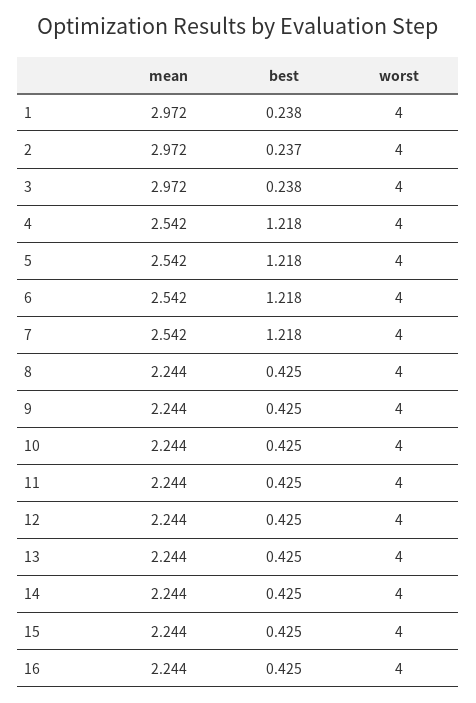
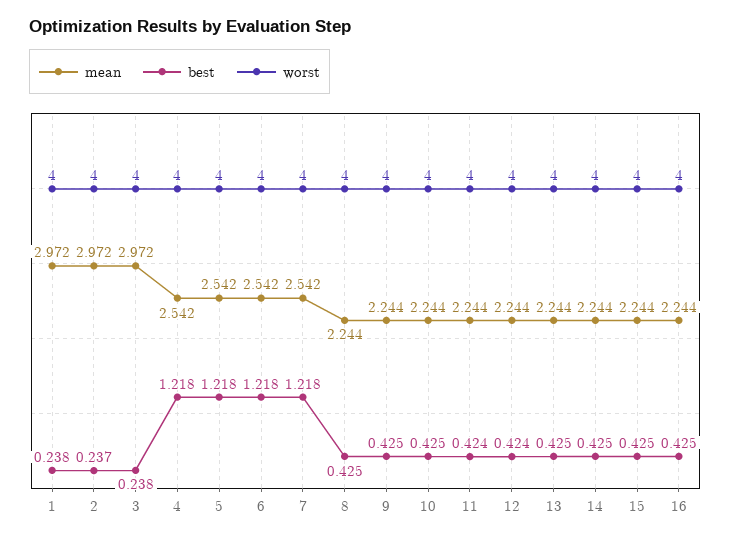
  {
    "mean": {
      "1": 2.972,
      "2": 2.972,
      "3": 2.972,
      "4": 2.542,
      "5": 2.542,
      "6": 2.542,
      "7": 2.542,
      "8": 2.244,
      "9": 2.244,
      "10": 2.244,
      "11": 2.244,
      "12": 2.244,
      "13": 2.244,
      "14": 2.244,
      "15": 2.244,
      "16": 2.244
    },
    "best": {
      "1": 0.238,
      "2": 0.237,
      "3": 0.238,
      "4": 1.218,
      "5": 1.218,
      "6": 1.218,
      "7": 1.218,
      "8": 0.425,
      "9": 0.425,
      "10": 0.425,
-     "11": 0.425,
+     "11": 0.424,
-     "12": 0.425,
+     "12": 0.424,
      "13": 0.425,
      "14": 0.425,
      "15": 0.425,
      "16": 0.425
    },
    "worst": {
      "1": 4,
      "2": 4,
      "3": 4,
      "4": 4,
      "5": 4,
      "6": 4,
      "7": 4,
      "8": 4,
      "9": 4,
      "10": 4,
      "11": 4,
      "12": 4,
      "13": 4,
      "14": 4,
      "15": 4,
      "16": 4
    }
  }

